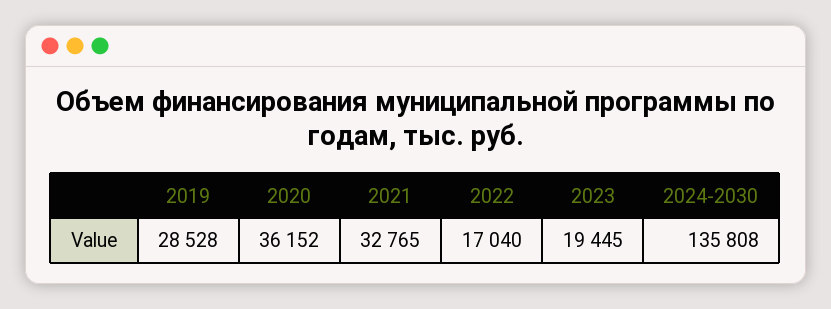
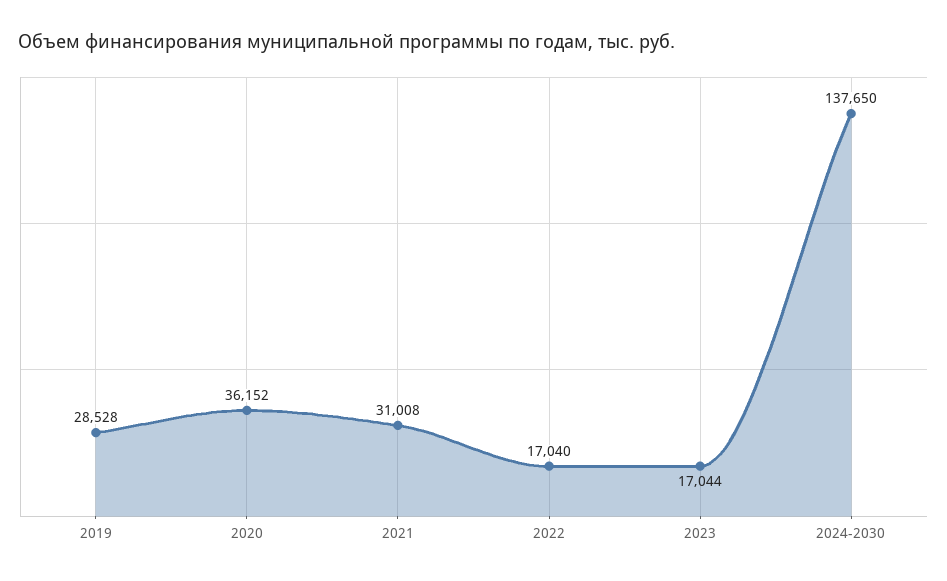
  {
    "2019": 28528,
    "2020": 36152,
-   "2021": 32765,
+   "2021": 31008,
    "2022": 17040,
-   "2023": 19445,
+   "2023": 17044,
-   "2024-2030": 135808
+   "2024-2030": 137650
  }

